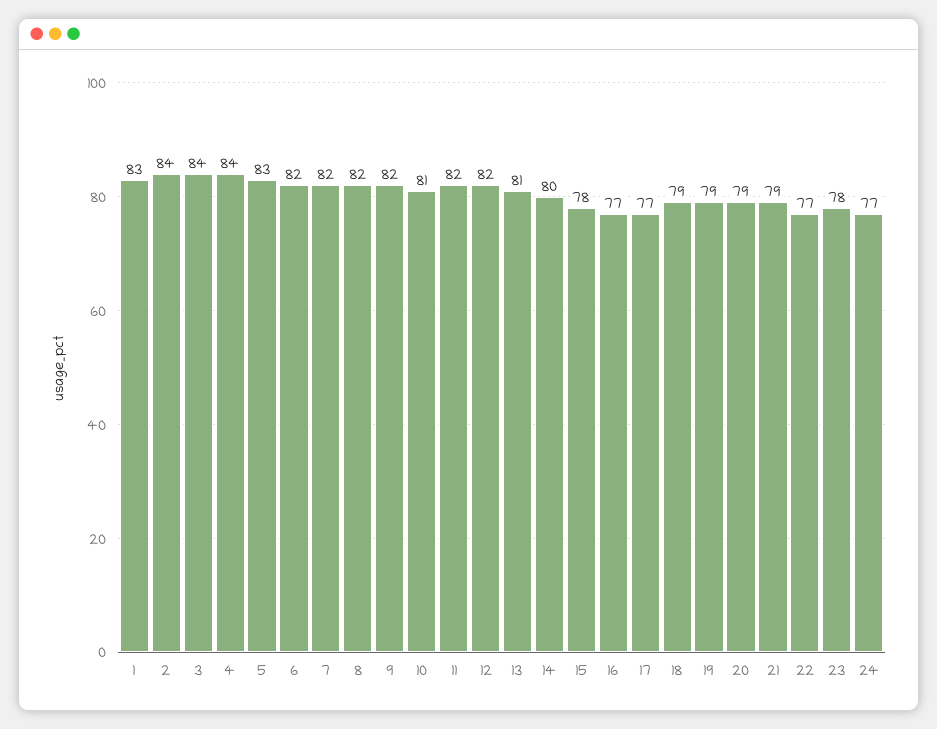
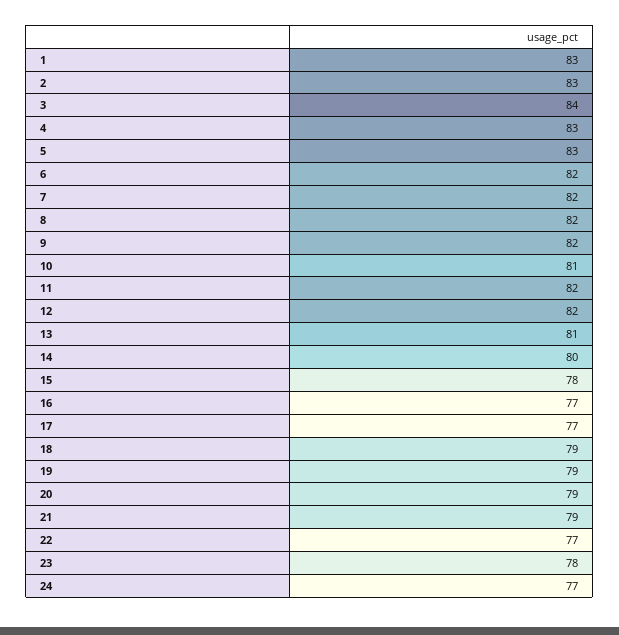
  {
    "1": 83,
-   "2": 84,
+   "2": 83,
    "3": 84,
-   "4": 84,
+   "4": 83,
    "5": 83,
    "6": 82,
    "7": 82,
    "8": 82,
    "9": 82,
    "10": 81,
    "11": 82,
    "12": 82,
    "13": 81,
    "14": 80,
    "15": 78,
    "16": 77,
    "17": 77,
    "18": 79,
    "19": 79,
    "20": 79,
    "21": 79,
    "22": 77,
    "23": 78,
    "24": 77
  }

